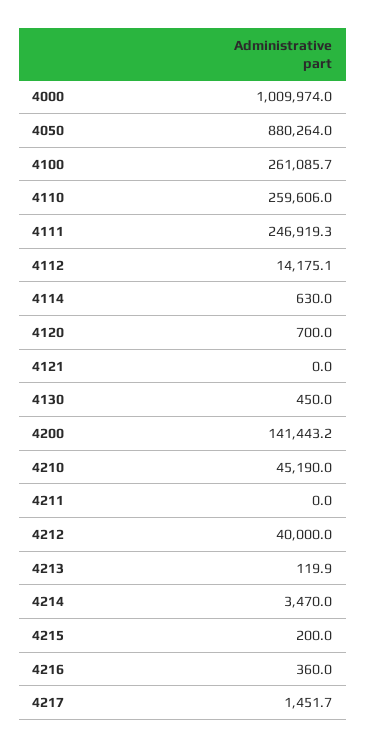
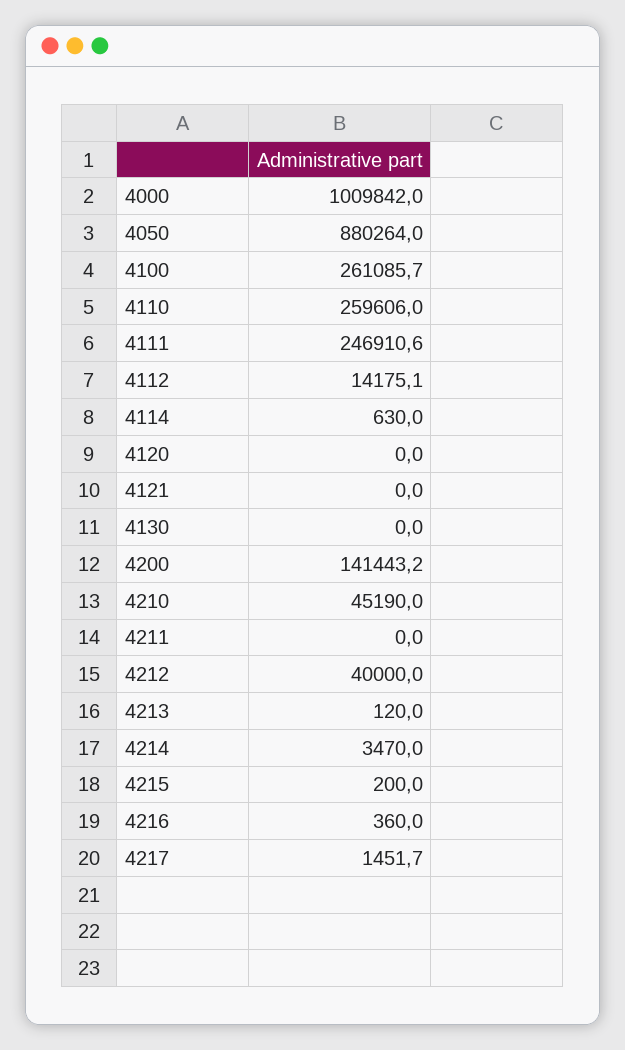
  {
-   "4000": 1009974,
+   "4000": 1009842,
    "4050": 880264,
    "4100": 261085.7,
    "4110": 259606,
-   "4111": 246919.3,
+   "4111": 246910.6,
    "4112": 14175.1,
    "4114": 630,
-   "4120": 700,
+   "4120": 0,
    "4121": 0,
-   "4130": 450,
+   "4130": 0,
    "4200": 141443.2,
    "4210": 45190,
    "4211": 0,
    "4212": 40000,
-   "4213": 119.9,
+   "4213": 120,
    "4214": 3470,
    "4215": 200,
    "4216": 360,
    "4217": 1451.7
  }

